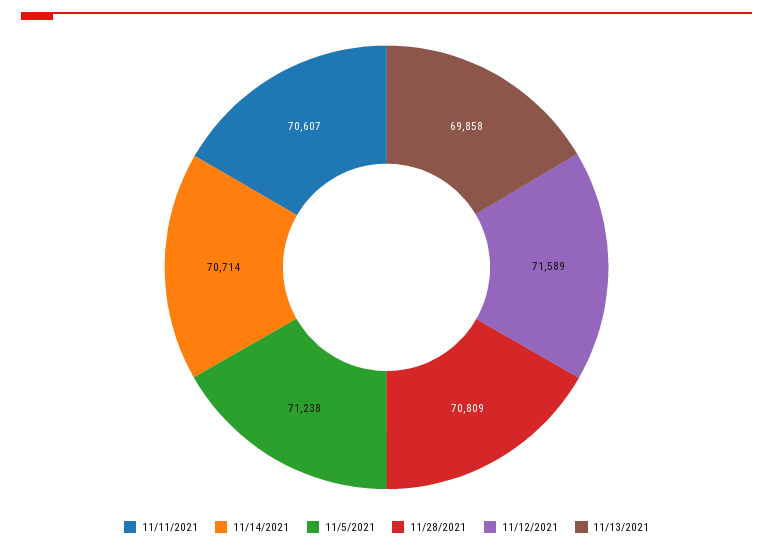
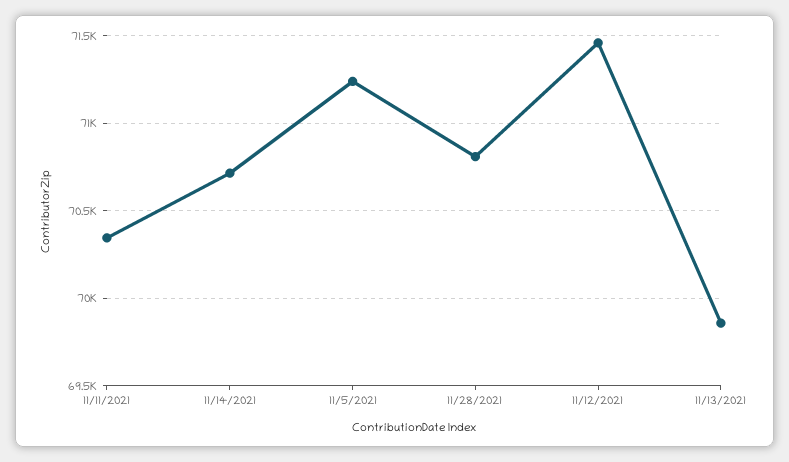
  {
-   "11/11/2021": 70607,
+   "11/11/2021": 70350,
    "11/14/2021": 70714,
    "11/5/2021": 71238,
    "11/28/2021": 70809,
-   "11/12/2021": 71589,
+   "11/12/2021": 71450,
    "11/13/2021": 69858
  }

